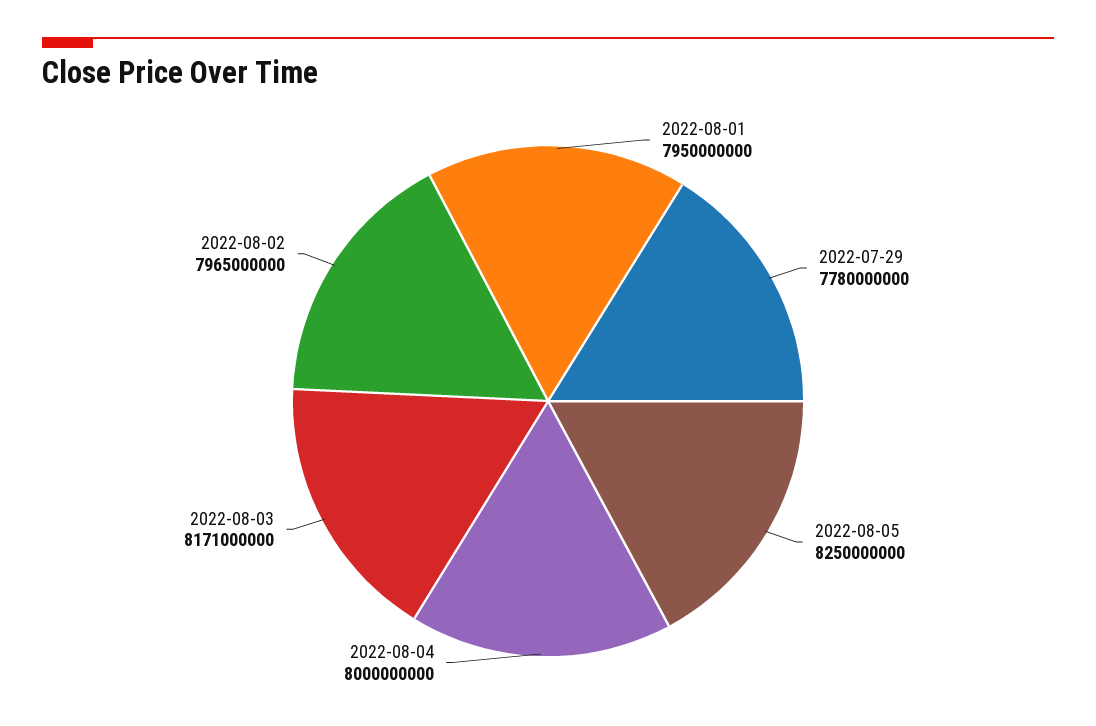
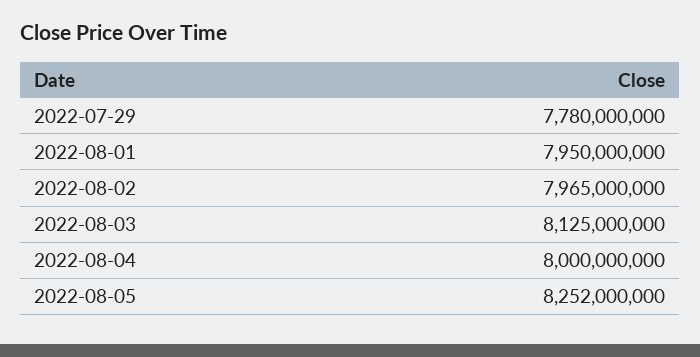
  {
    "2022-08-01": 7950000000,
    "2022-07-29": 7780000000,
-   "2022-08-05": 8250000000,
+   "2022-08-05": 8252000000,
    "2022-08-04": 8000000000,
-   "2022-08-03": 8171000000,
+   "2022-08-03": 8125000000,
    "2022-08-02": 7965000000
  }

